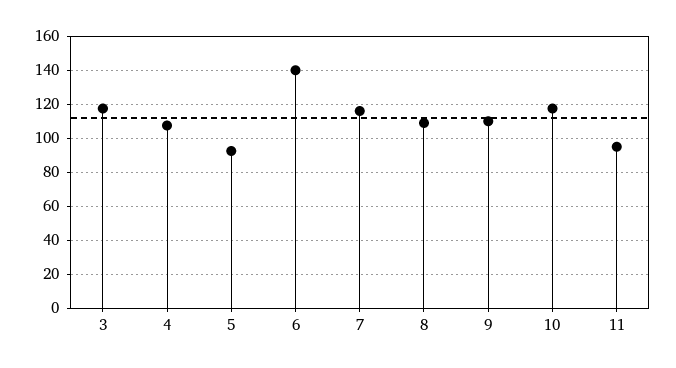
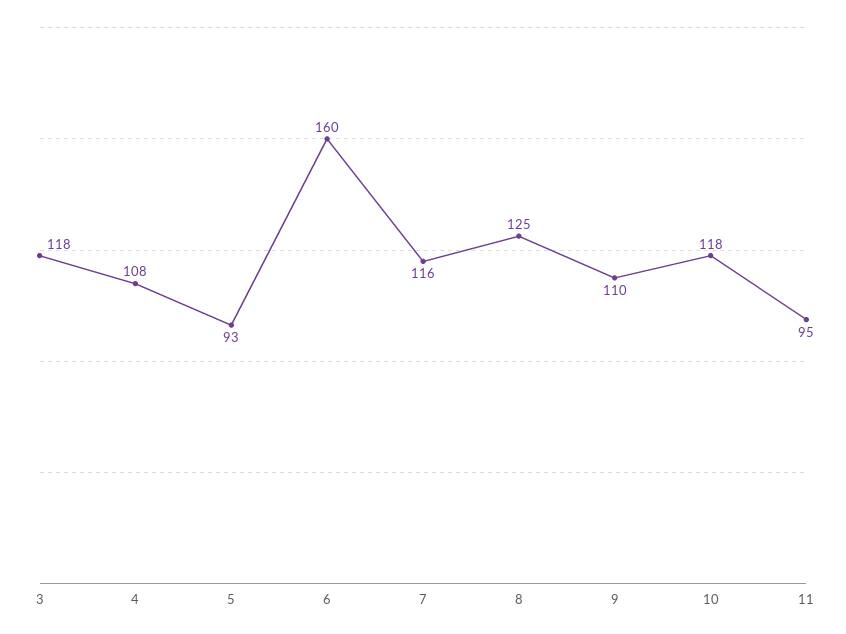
  {
    "3": 118,
    "4": 108,
    "5": 93,
-   "6": 140,
+   "6": 160,
    "7": 116,
-   "8": 110,
+   "8": 125,
    "9": 110,
    "10": 118,
    "11": 95
  }

